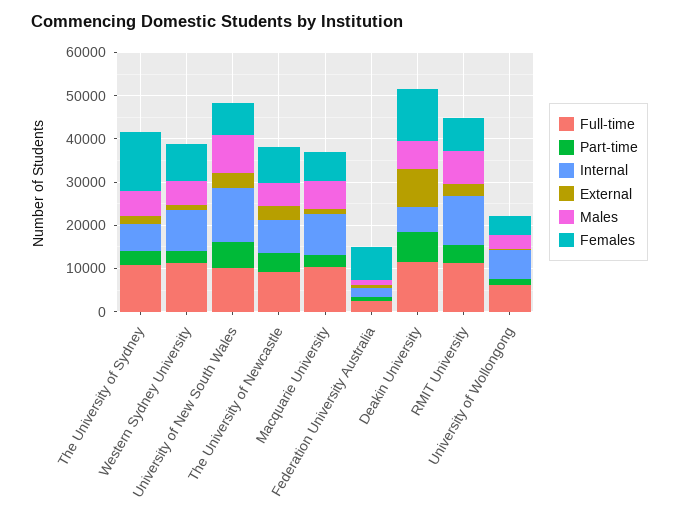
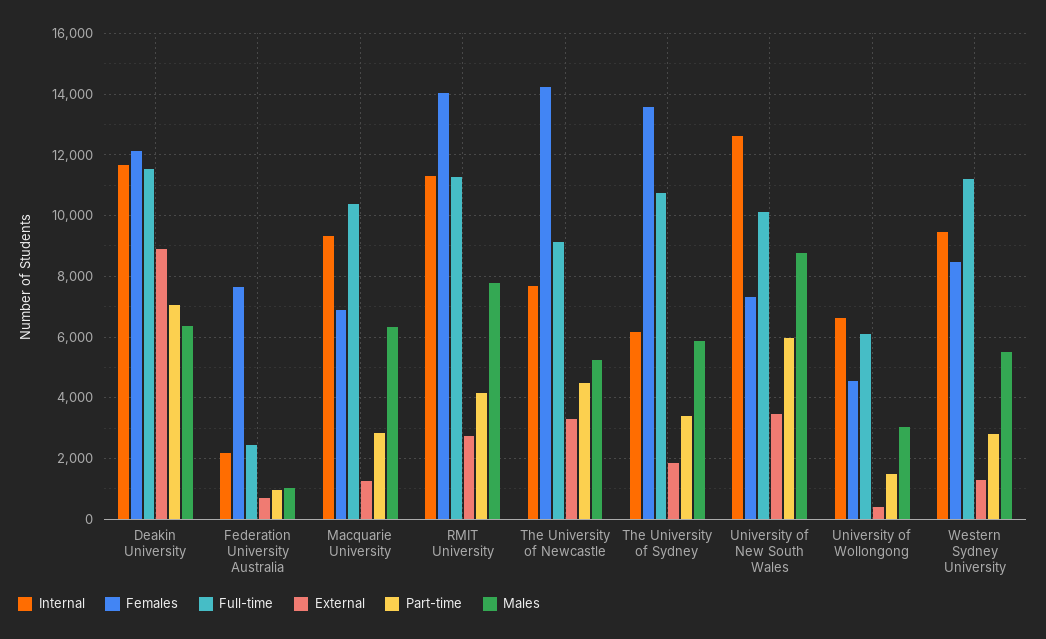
  {
    "Full-time": {
      "The University of Sydney": 10800,
      "Western Sydney University": 11200,
      "University of New South Wales": 10200,
      "The University of Newcastle": 9200,
      "Macquarie University": 10400,
      "Federation University Australia": 2400,
      "Deakin University": 11600,
      "RMIT University": 11200,
      "University of Wollongong": 6000
    },
    "Part-time": {
      "The University of Sydney": 3400,
      "Western Sydney University": 2800,
      "University of New South Wales": 6000,
      "The University of Newcastle": 4400,
      "Macquarie University": 2800,
      "Federation University Australia": 1000,
      "Deakin University": 7000,
      "RMIT University": 4200,
      "University of Wollongong": 1400
    },
    "Internal": {
      "The University of Sydney": 6200,
      "Western Sydney University": 9400,
      "University of New South Wales": 12600,
      "The University of Newcastle": 7600,
      "Macquarie University": 9400,
      "Federation University Australia": 2200,
-     "Deakin University": 6000,
+     "Deakin University": 11600,
      "RMIT University": 11400,
      "University of Wollongong": 6600
    },
    "External": {
      "The University of Sydney": 1800,
      "Western Sydney University": 1200,
      "University of New South Wales": 3400,
      "The University of Newcastle": 3200,
      "Macquarie University": 1200,
      "Federation University Australia": 800,
      "Deakin University": 8800,
      "RMIT University": 2800,
      "University of Wollongong": 400
    },
    "Males": {
      "The University of Sydney": 5800,
      "Western Sydney University": 5600,
      "University of New South Wales": 8800,
      "The University of Newcastle": 5200,
      "Macquarie University": 6400,
      "Federation University Australia": 1000,
      "Deakin University": 6400,
      "RMIT University": 7800,
      "University of Wollongong": 3000
    },
    "Females": {
      "The University of Sydney": 13600,
      "Western Sydney University": 8400,
      "University of New South Wales": 7400,
-     "The University of Newcastle": 8000,
+     "The University of Newcastle": 14200,
      "Macquarie University": 6800,
      "Federation University Australia": 7600,
      "Deakin University": 12200,
-     "RMIT University": 8000,
+     "RMIT University": 14000,
      "University of Wollongong": 4600
    }
  }

